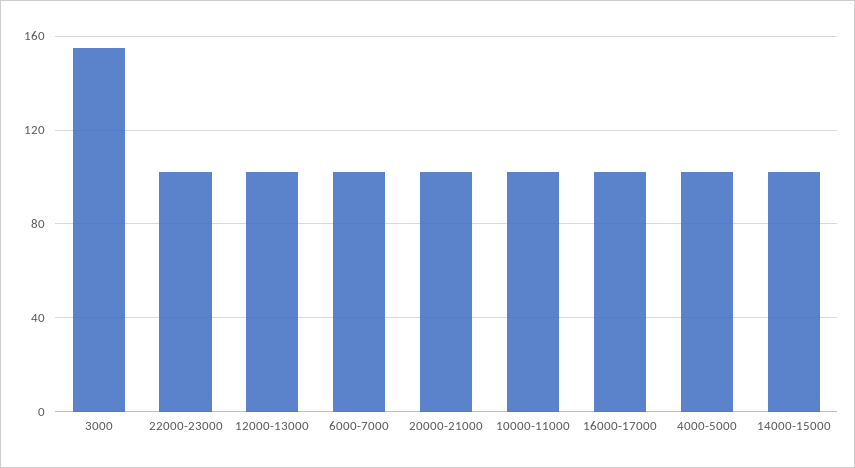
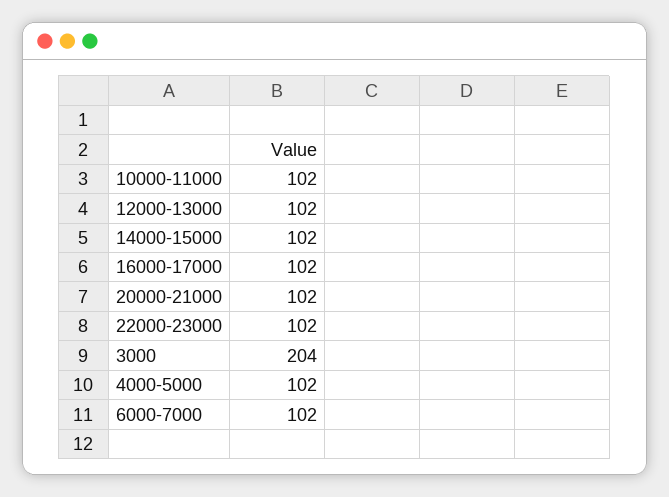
  {
-   "3000": 155,
+   "3000": 204,
    "22000-23000": 102,
    "12000-13000": 102,
    "6000-7000": 102,
    "20000-21000": 102,
    "10000-11000": 102,
    "16000-17000": 102,
    "4000-5000": 102,
    "14000-15000": 102
  }

